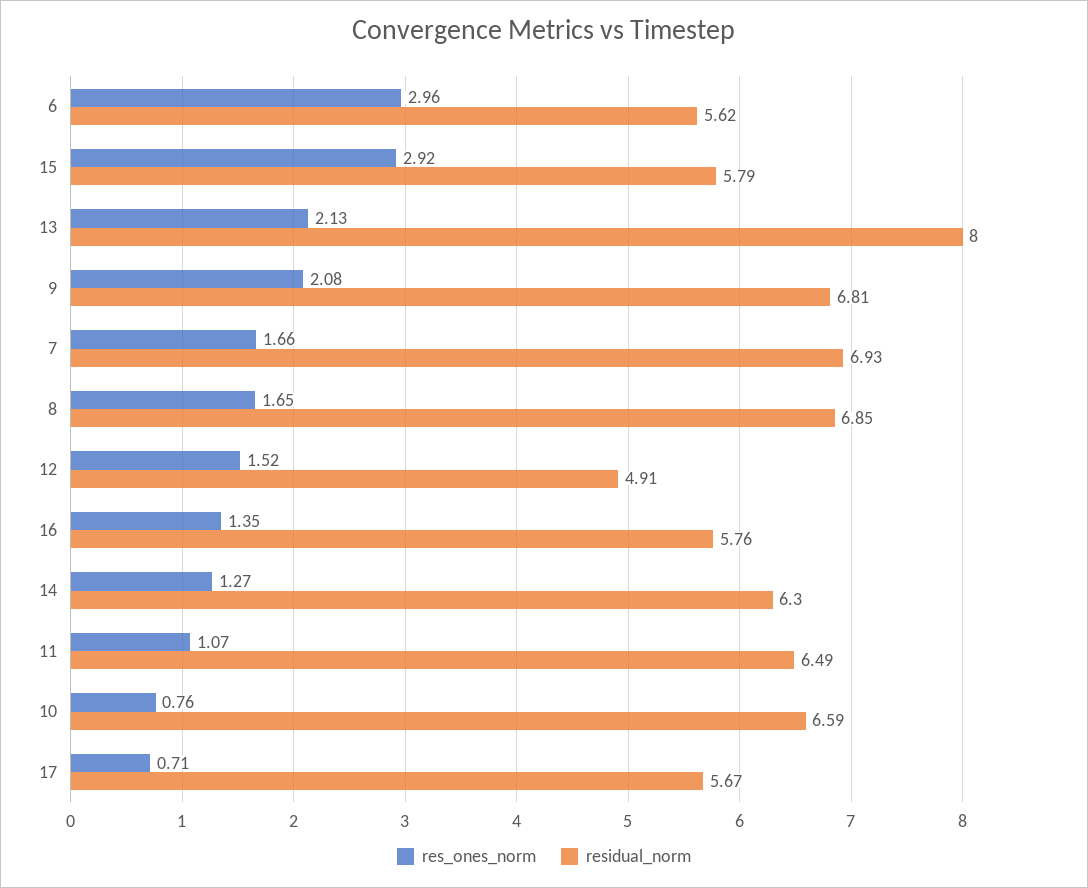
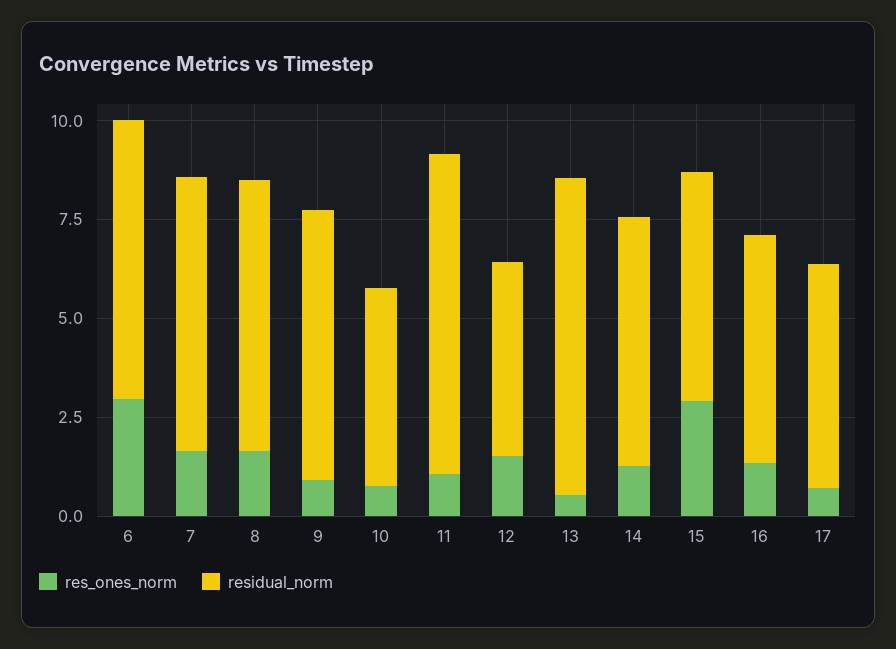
  {
    "res_ones_norm": {
      "6": 2.96,
      "15": 2.92,
-     "13": 2.13,
+     "13": 0.5,
-     "9": 2.08,
+     "9": 1,
      "7": 1.66,
      "8": 1.65,
      "12": 1.52,
      "16": 1.35,
      "14": 1.27,
      "11": 1.07,
      "10": 0.76,
      "17": 0.71
    },
    "residual_norm": {
-     "6": 5.62,
+     "6": 7,
      "15": 5.79,
      "13": 8,
      "9": 6.81,
      "7": 6.93,
      "8": 6.85,
      "12": 4.91,
      "16": 5.76,
      "14": 6.3,
-     "11": 6.49,
+     "11": 8,
-     "10": 6.59,
+     "10": 5,
      "17": 5.67
    }
  }

